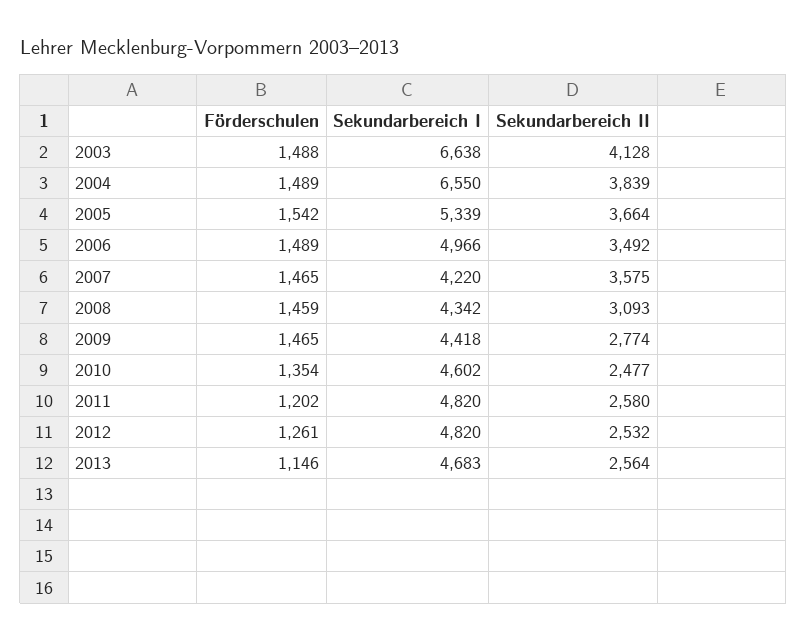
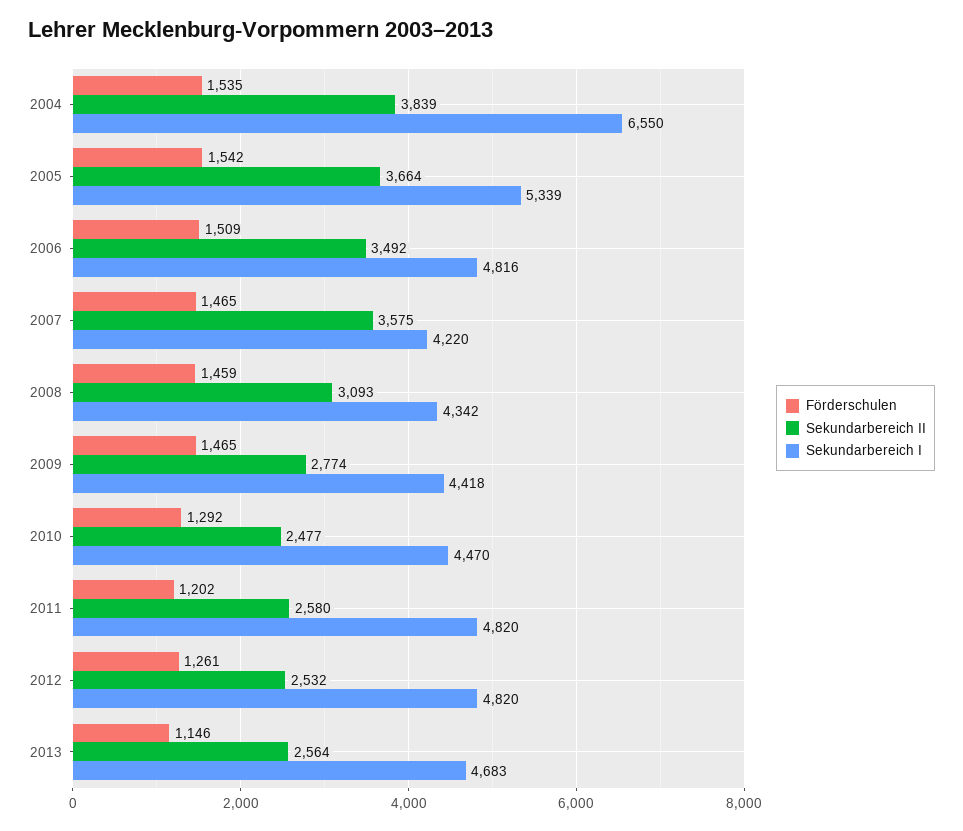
  {
    "Förderschulen": {
-     "2003": 1488,
-     "2004": 1489,
+     "2004": 1535,
      "2005": 1542,
-     "2006": 1489,
+     "2006": 1509,
      "2007": 1465,
      "2008": 1459,
      "2009": 1465,
-     "2010": 1354,
+     "2010": 1292,
      "2011": 1202,
      "2012": 1261,
      "2013": 1146
    },
    "Sekundarbereich I": {
-     "2003": 6638,
      "2004": 6550,
      "2005": 5339,
-     "2006": 4966,
+     "2006": 4816,
      "2007": 4220,
      "2008": 4342,
      "2009": 4418,
-     "2010": 4602,
+     "2010": 4470,
      "2011": 4820,
      "2012": 4820,
      "2013": 4683
    },
    "Sekundarbereich II": {
-     "2003": 4128,
      "2004": 3839,
      "2005": 3664,
      "2006": 3492,
      "2007": 3575,
      "2008": 3093,
      "2009": 2774,
      "2010": 2477,
      "2011": 2580,
      "2012": 2532,
      "2013": 2564
    }
  }

